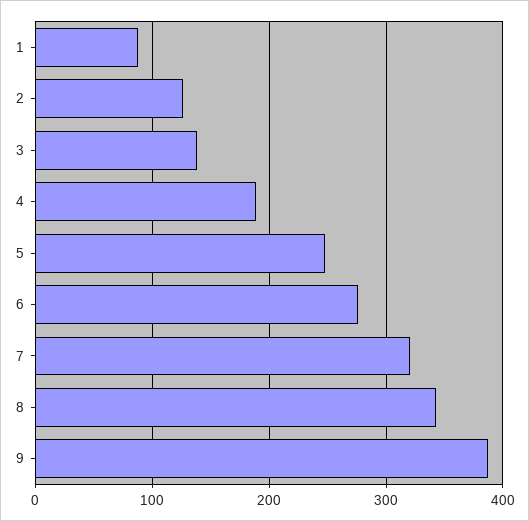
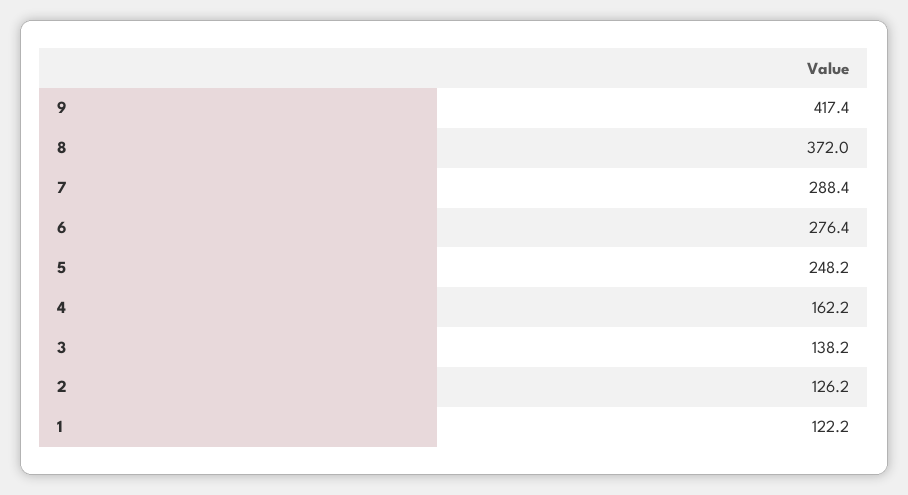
  {
-   "1": 90,
+   "1": 122.2,
    "2": 126.2,
    "3": 138.2,
-   "4": 190,
+   "4": 162.2,
    "5": 248.2,
    "6": 276.4,
-   "7": 320,
+   "7": 288.4,
-   "8": 340,
+   "8": 372,
-   "9": 390
+   "9": 417.4
  }

